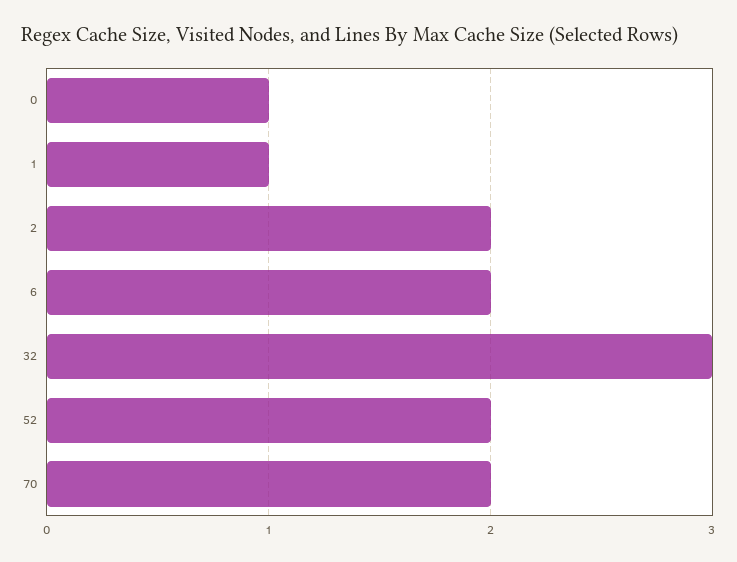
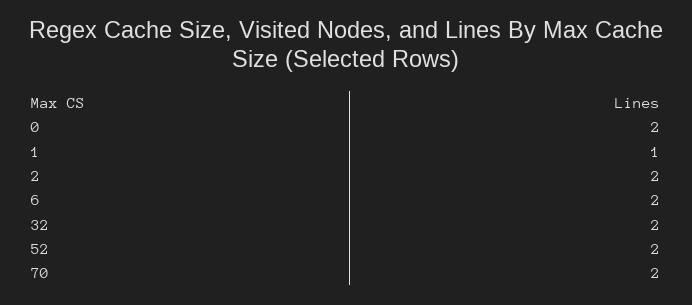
  {
-   "0": 1,
+   "0": 2,
    "1": 1,
    "2": 2,
    "6": 2,
-   "32": 3,
+   "32": 2,
    "52": 2,
    "70": 2
  }

